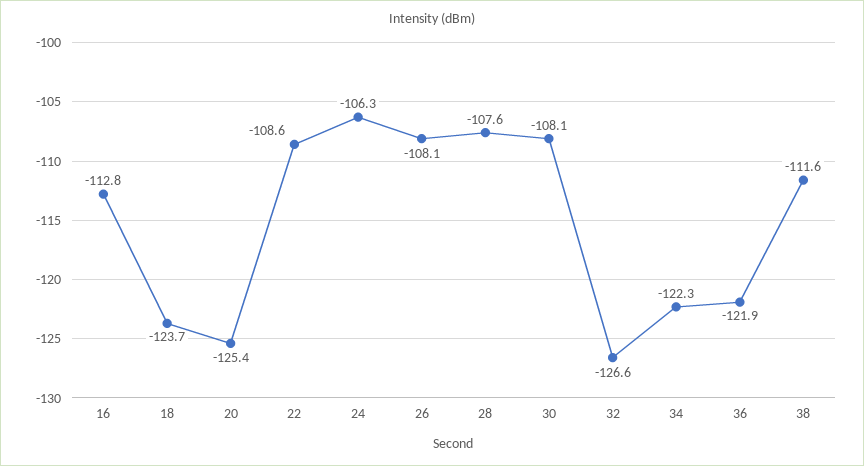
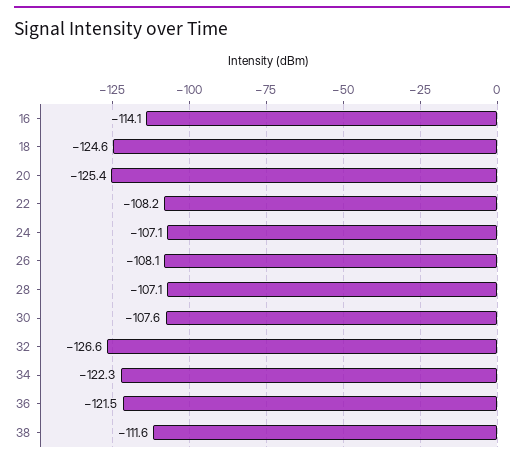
  {
-   "16": -112.8,
+   "16": -114.1,
-   "18": -123.7,
+   "18": -124.6,
    "20": -125.4,
-   "22": -108.6,
+   "22": -108.2,
-   "24": -106.3,
+   "24": -107.1,
    "26": -108.1,
-   "28": -107.6,
+   "28": -107.1,
-   "30": -108.1,
+   "30": -107.6,
    "32": -126.6,
    "34": -122.3,
-   "36": -121.9,
+   "36": -121.5,
    "38": -111.6
  }

